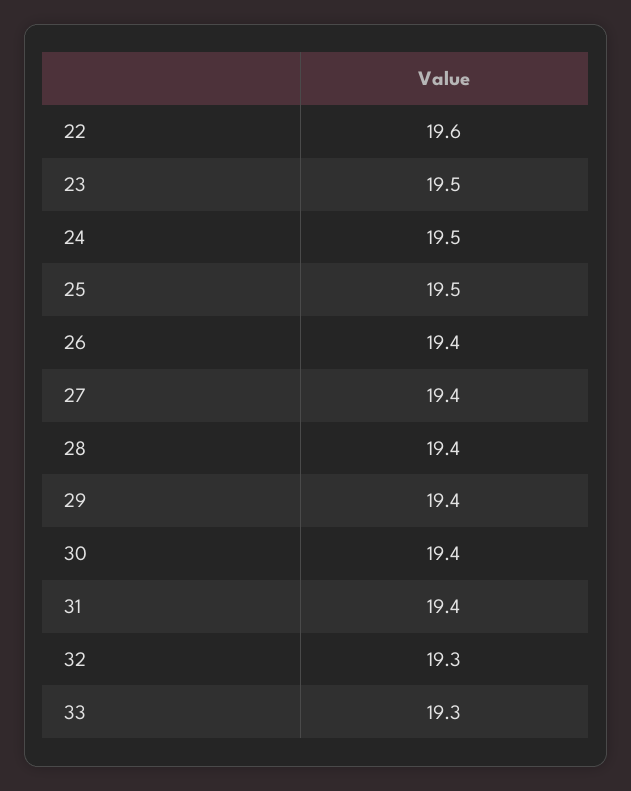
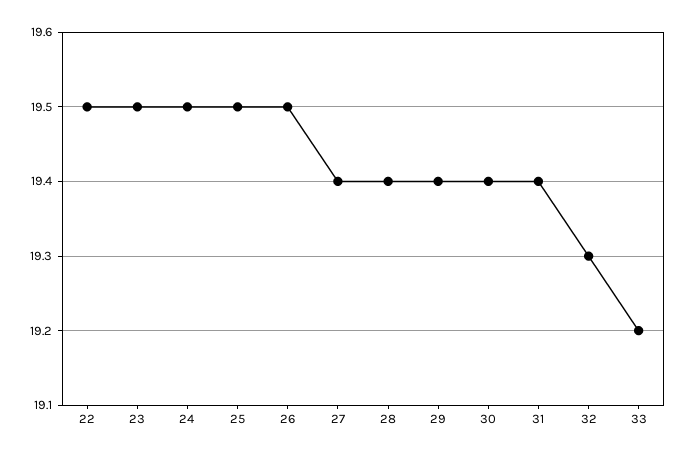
  {
-   "22": 19.6,
+   "22": 19.5,
    "23": 19.5,
    "24": 19.5,
    "25": 19.5,
-   "26": 19.4,
+   "26": 19.5,
    "27": 19.4,
    "28": 19.4,
    "29": 19.4,
    "30": 19.4,
    "31": 19.4,
    "32": 19.3,
-   "33": 19.3
+   "33": 19.2
  }

